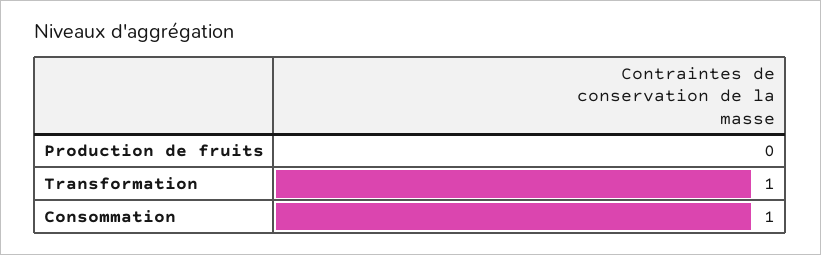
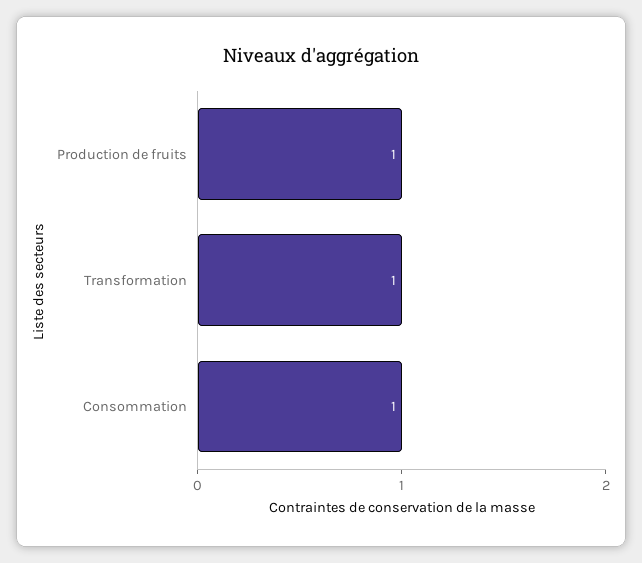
  {
-   "Production de fruits": 0,
+   "Production de fruits": 1,
    "Transformation": 1,
    "Consommation": 1
  }

